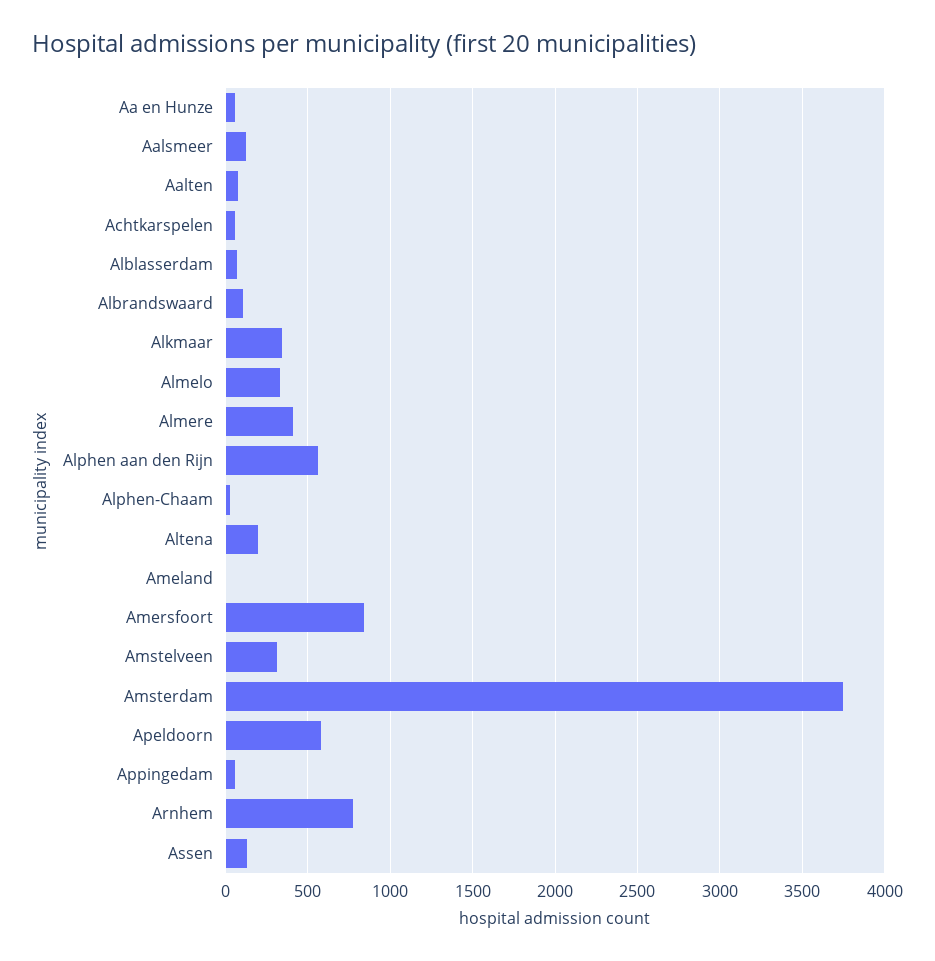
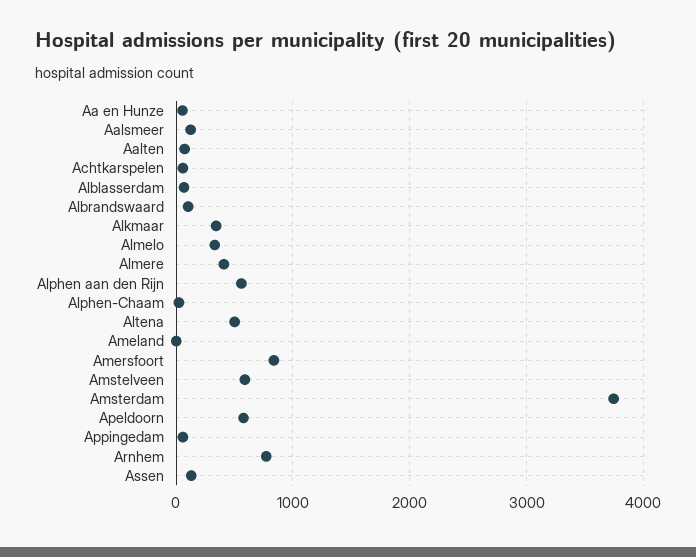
  {
    "Aa en Hunze": 50,
    "Aalsmeer": 150,
    "Aalten": 50,
    "Achtkarspelen": 50,
    "Alblasserdam": 50,
    "Albrandswaard": 100,
    "Alkmaar": 350,
    "Almelo": 350,
    "Almere": 400,
    "Alphen aan den Rijn": 550,
    "Alphen-Chaam": 0,
-   "Altena": 200,
+   "Altena": 500,
    "Ameland": 0,
    "Amersfoort": 850,
-   "Amstelveen": 300,
+   "Amstelveen": 600,
    "Amsterdam": 3750,
    "Apeldoorn": 600,
    "Appingedam": 50,
    "Arnhem": 750,
    "Assen": 150
  }

